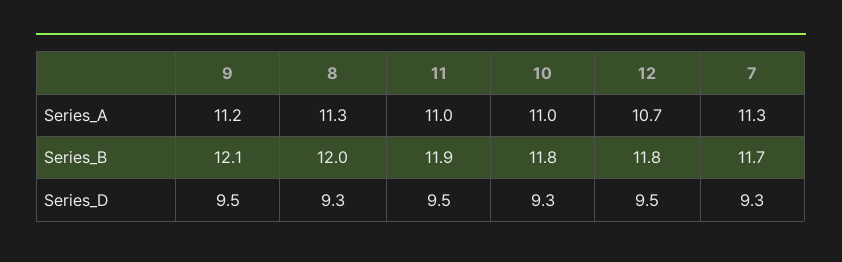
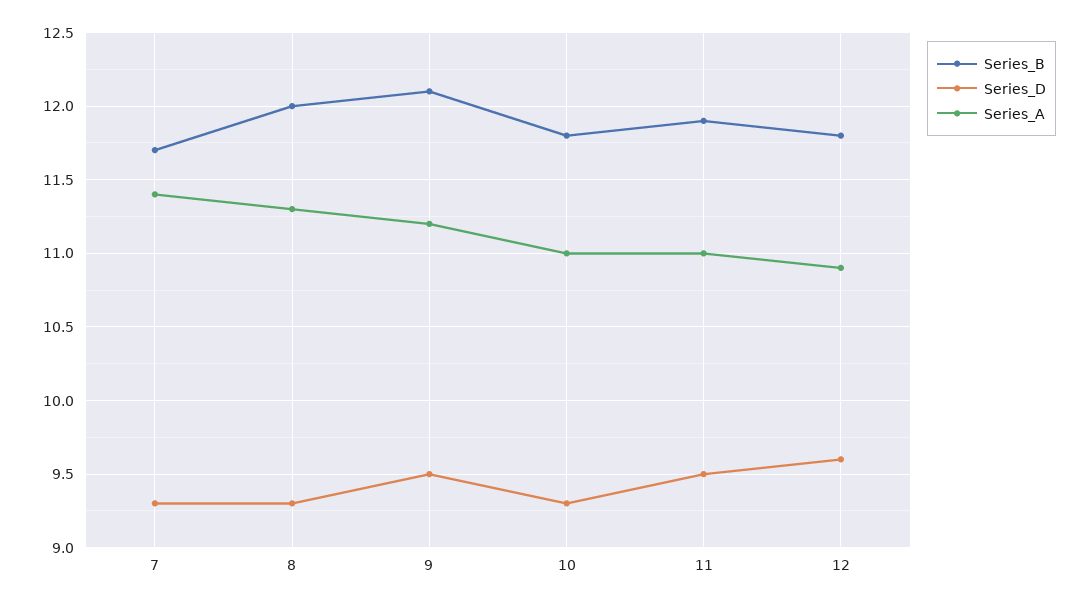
  {
    "Series_A": {
      "9": 11.2,
      "8": 11.3,
      "11": 11,
      "10": 11,
-     "12": 10.7,
+     "12": 10.9,
-     "7": 11.3
+     "7": 11.4
    },
    "Series_B": {
      "9": 12.1,
      "8": 12,
      "11": 11.9,
      "10": 11.8,
      "12": 11.8,
      "7": 11.7
    },
    "Series_D": {
      "9": 9.5,
      "8": 9.3,
      "11": 9.5,
      "10": 9.3,
-     "12": 9.5,
+     "12": 9.6,
      "7": 9.3
    }
  }

